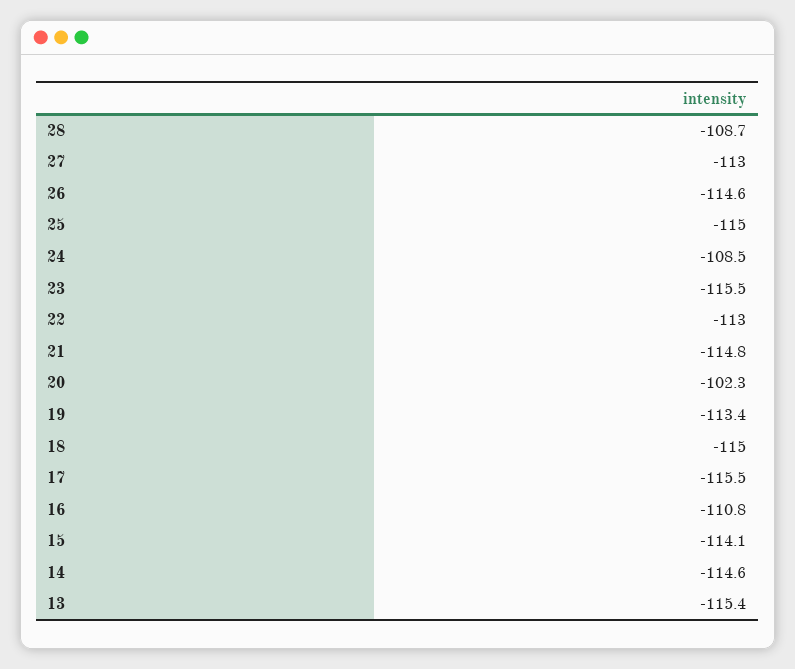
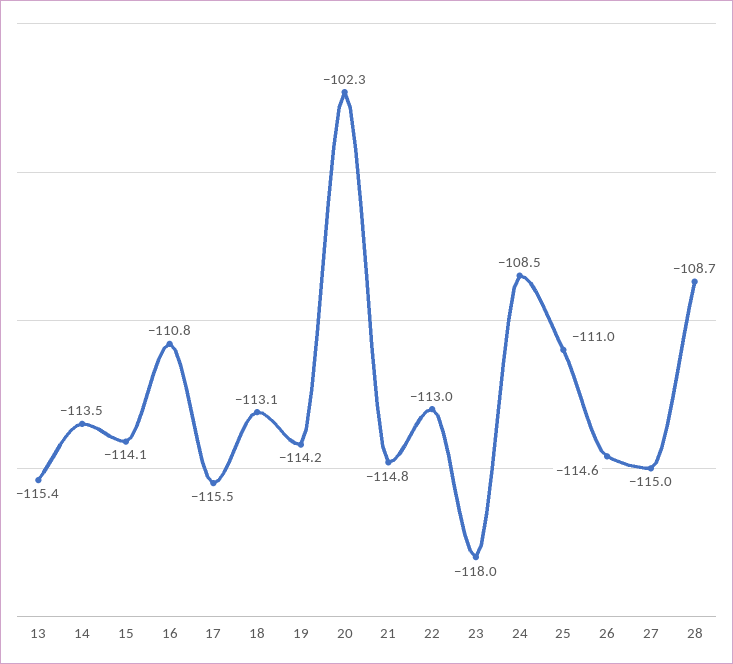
  {
    "28": -108.7,
-   "27": -113,
+   "27": -115,
    "26": -114.6,
-   "25": -115,
+   "25": -111,
    "24": -108.5,
-   "23": -115.5,
+   "23": -118,
    "22": -113,
    "21": -114.8,
    "20": -102.3,
-   "19": -113.4,
+   "19": -114.2,
-   "18": -115,
+   "18": -113.1,
    "17": -115.5,
    "16": -110.8,
    "15": -114.1,
-   "14": -114.6,
+   "14": -113.5,
    "13": -115.4
  }

